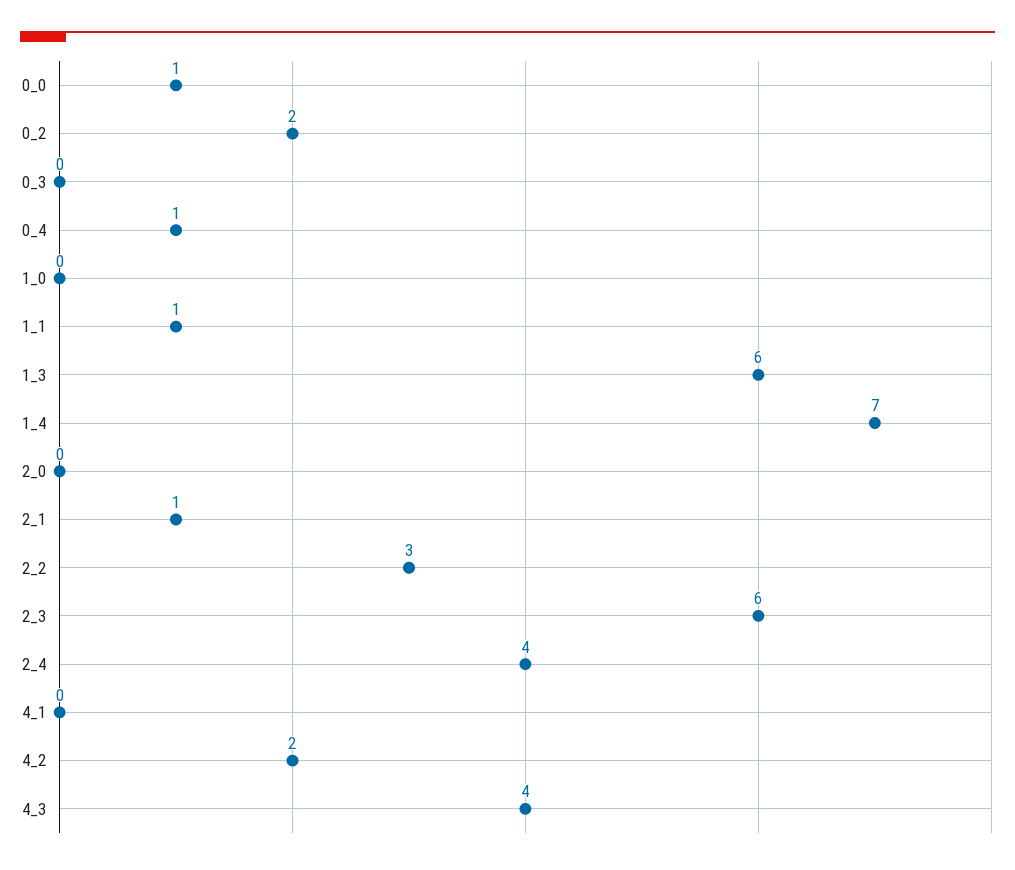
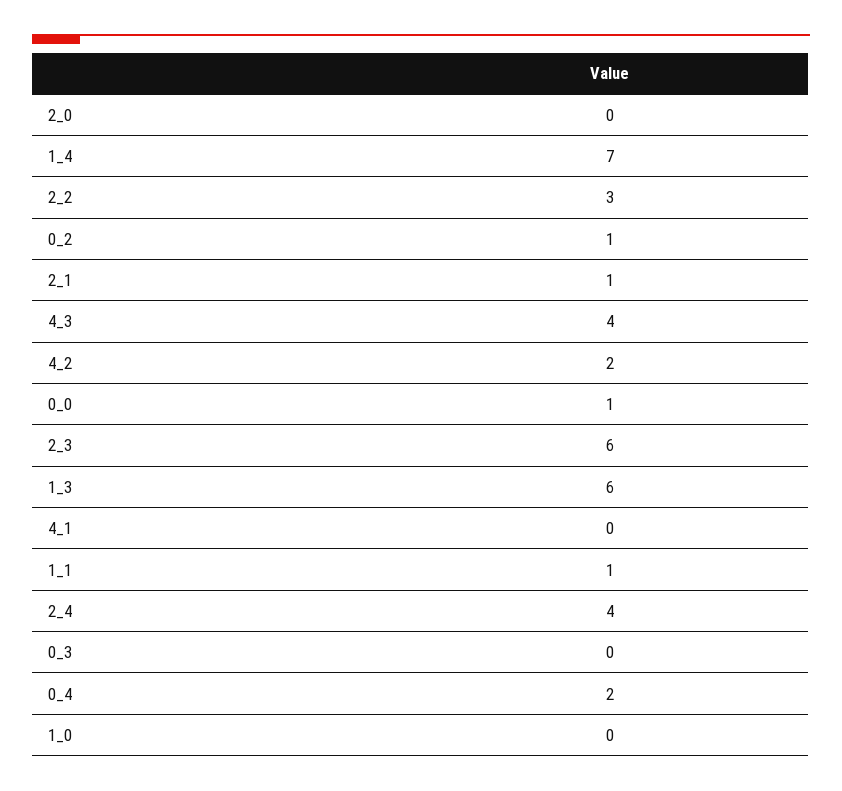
  {
    "0_0": 1,
-   "0_2": 2,
+   "0_2": 1,
    "0_3": 0,
-   "0_4": 1,
+   "0_4": 2,
    "1_0": 0,
    "1_1": 1,
    "1_3": 6,
    "1_4": 7,
    "2_0": 0,
    "2_1": 1,
    "2_2": 3,
    "2_3": 6,
    "2_4": 4,
    "4_1": 0,
    "4_2": 2,
    "4_3": 4
  }

